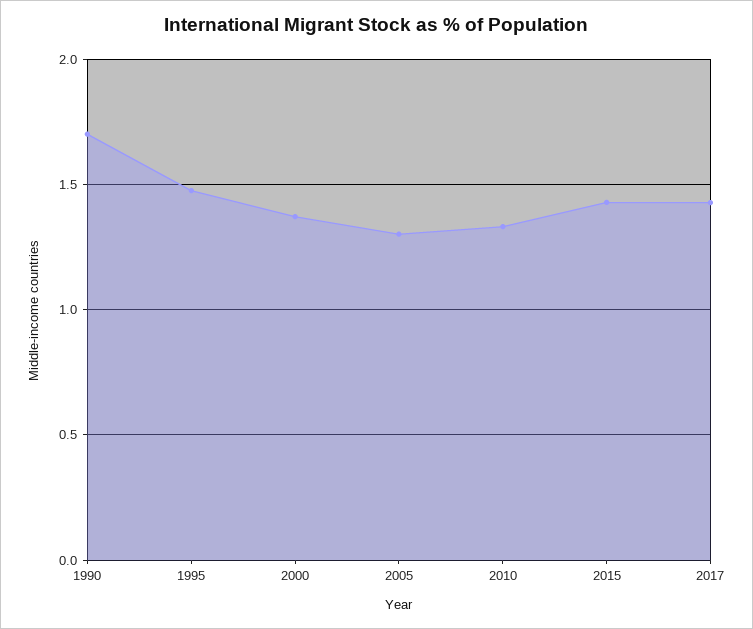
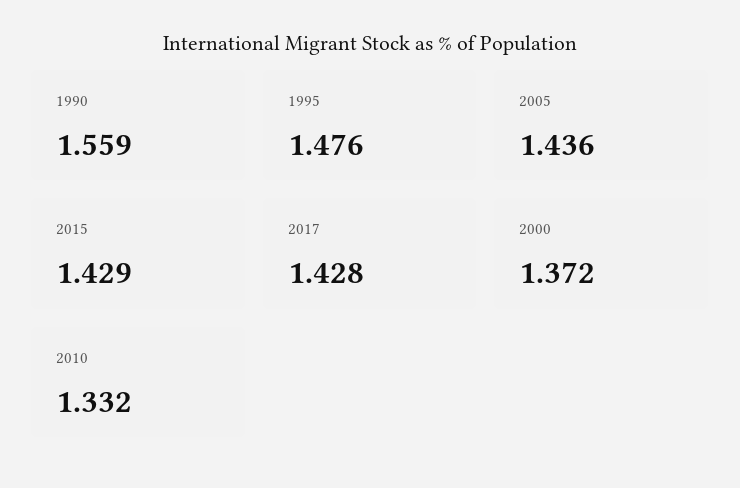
  {
-   "1990": 1.7,
+   "1990": 1.559,
    "1995": 1.476,
    "2000": 1.372,
-   "2005": 1.3,
+   "2005": 1.436,
    "2010": 1.332,
    "2015": 1.429,
    "2017": 1.428
  }

